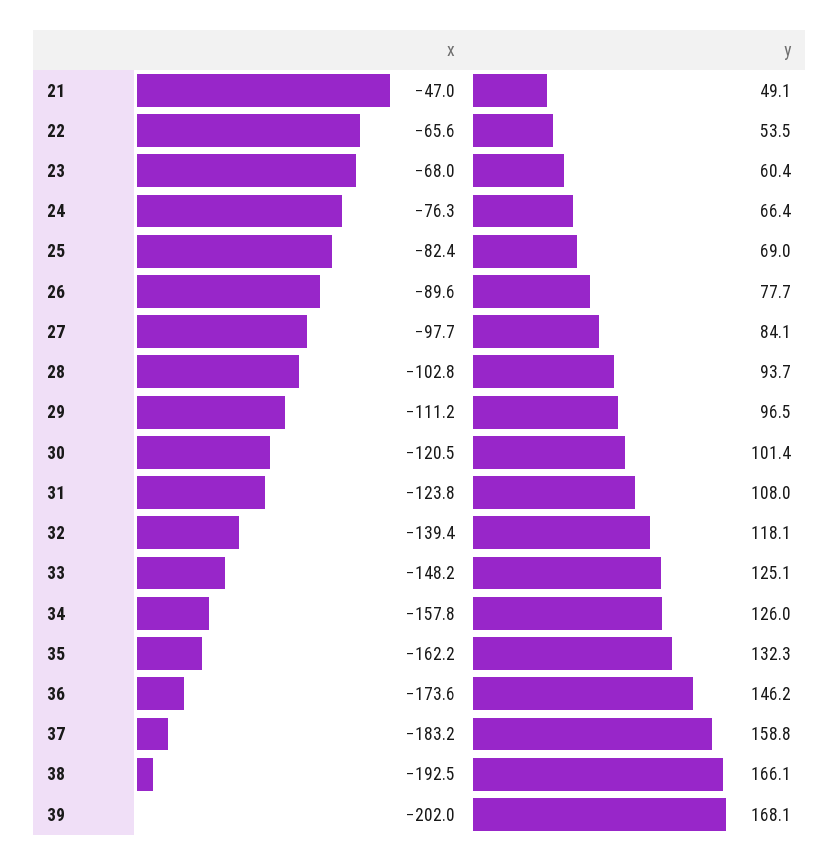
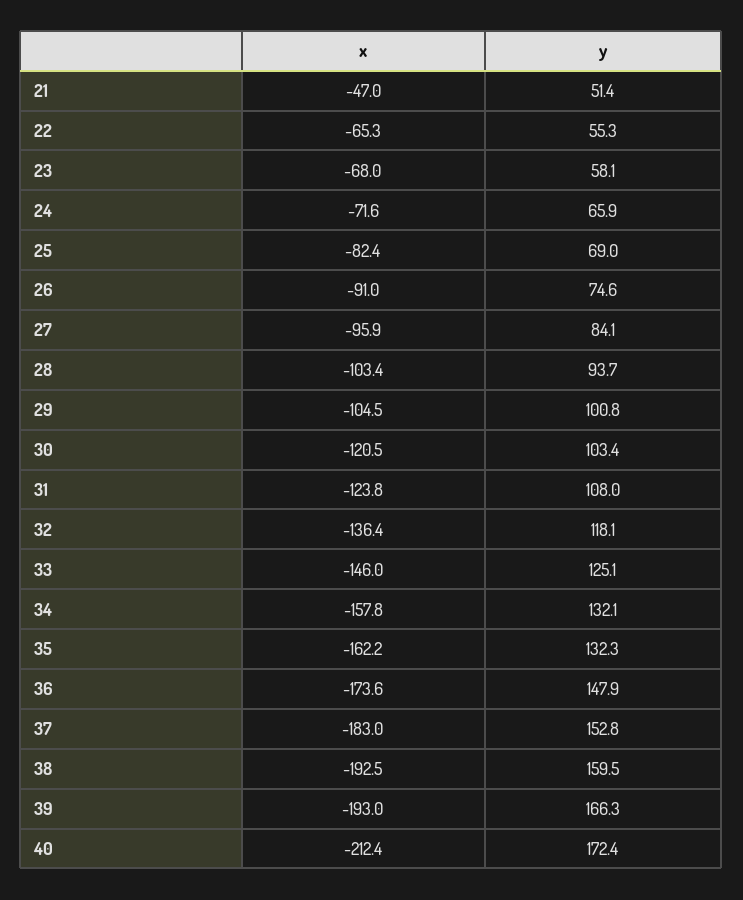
  {
    "x": {
      "21": -47,
-     "22": -65.6,
+     "22": -65.3,
      "23": -68,
-     "24": -76.3,
+     "24": -71.6,
      "25": -82.4,
-     "26": -89.6,
+     "26": -91,
-     "27": -97.7,
+     "27": -95.9,
-     "28": -102.8,
+     "28": -103.4,
-     "29": -111.2,
+     "29": -104.5,
      "30": -120.5,
      "31": -123.8,
-     "32": -139.4,
+     "32": -136.4,
-     "33": -148.2,
+     "33": -146,
      "34": -157.8,
      "35": -162.2,
      "36": -173.6,
-     "37": -183.2,
+     "37": -183,
      "38": -192.5,
-     "39": -202
+     "39": -193,
+     "40": -212.4
    },
    "y": {
-     "21": 49.1,
+     "21": 51.4,
-     "22": 53.5,
+     "22": 55.3,
-     "23": 60.4,
+     "23": 58.1,
-     "24": 66.4,
+     "24": 65.9,
      "25": 69,
-     "26": 77.7,
+     "26": 74.6,
      "27": 84.1,
      "28": 93.7,
-     "29": 96.5,
+     "29": 100.8,
-     "30": 101.4,
+     "30": 103.4,
      "31": 108,
      "32": 118.1,
      "33": 125.1,
-     "34": 126,
+     "34": 132.1,
      "35": 132.3,
-     "36": 146.2,
+     "36": 147.9,
-     "37": 158.8,
+     "37": 152.8,
-     "38": 166.1,
+     "38": 159.5,
-     "39": 168.1
+     "39": 166.3,
+     "40": 172.4
    }
  }

